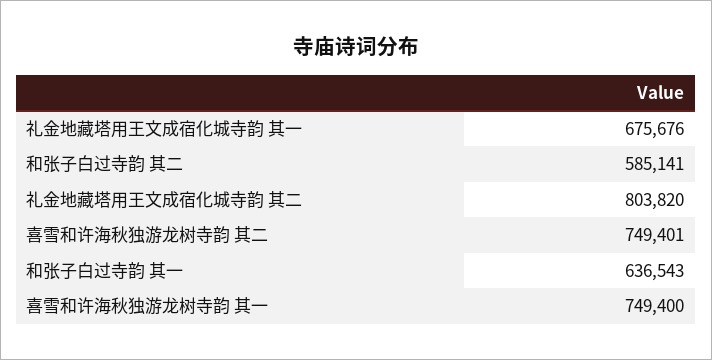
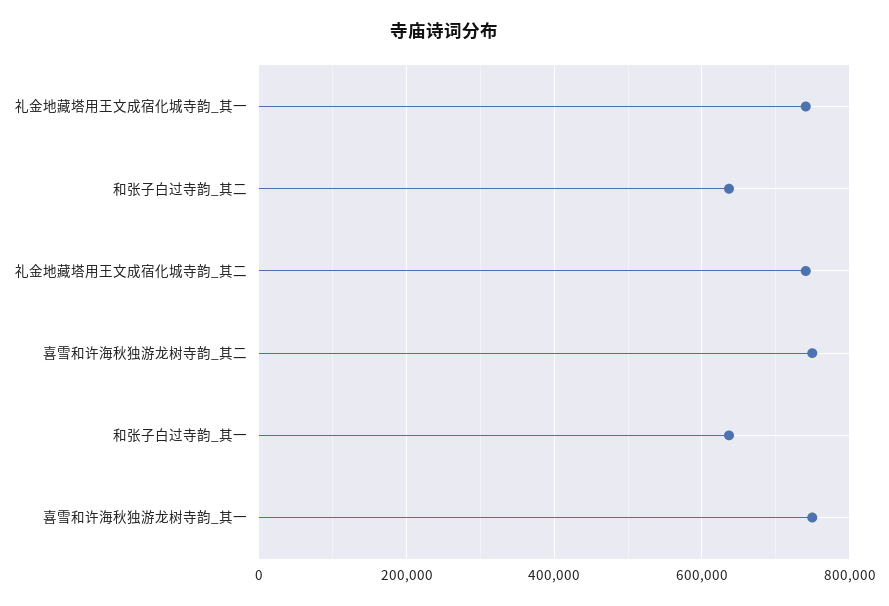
  {
-   "礼金地藏塔用王文成宿化城寺韵 其一": 675676,
+   "礼金地藏塔用王文成宿化城寺韵 其一": 740000,
-   "和张子白过寺韵 其二": 585141,
+   "和张子白过寺韵 其二": 640000,
-   "礼金地藏塔用王文成宿化城寺韵 其二": 803820,
+   "礼金地藏塔用王文成宿化城寺韵 其二": 740000,
    "喜雪和许海秋独游龙树寺韵 其二": 749401,
    "和张子白过寺韵 其一": 636543,
    "喜雪和许海秋独游龙树寺韵 其一": 749400
  }

